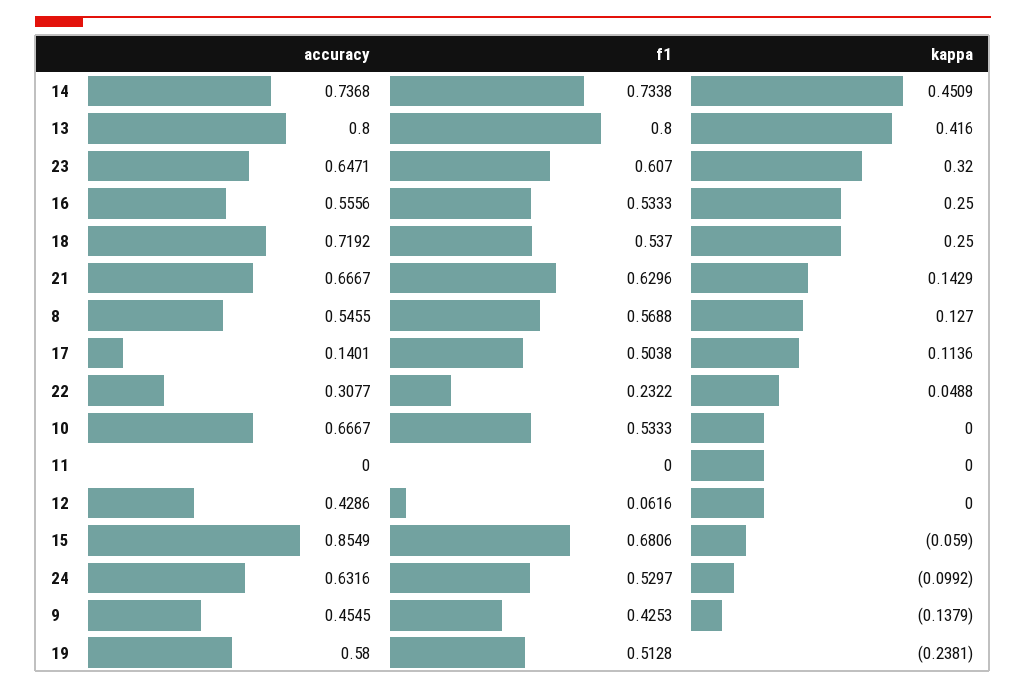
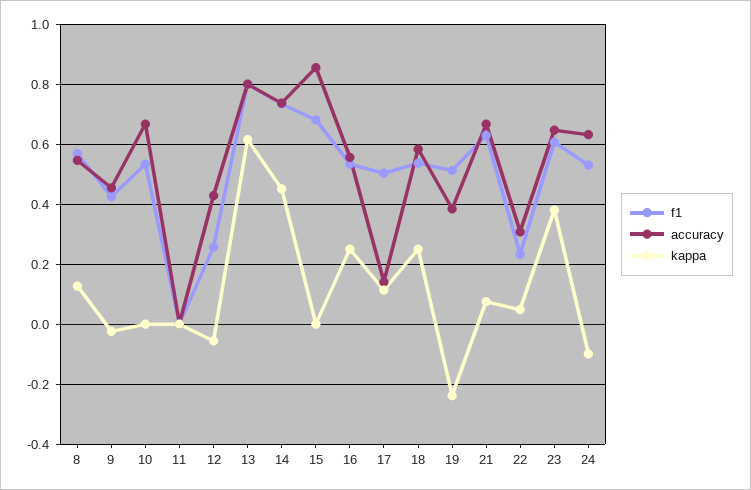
  {
    "accuracy": {
      "14": 0.7368,
      "13": 0.8,
      "23": 0.6471,
      "16": 0.5556,
-     "18": 0.7192,
+     "18": 0.58,
      "21": 0.6667,
      "8": 0.5455,
      "17": 0.1401,
      "22": 0.3077,
      "10": 0.6667,
      "11": 0,
      "12": 0.4286,
      "15": 0.8549,
      "24": 0.6316,
      "9": 0.4545,
-     "19": 0.58
+     "19": 0.38
    },
    "f1": {
      "14": 0.7338,
      "13": 0.8,
      "23": 0.607,
      "16": 0.5333,
      "18": 0.537,
      "21": 0.6296,
      "8": 0.5688,
      "17": 0.5038,
      "22": 0.2322,
      "10": 0.5333,
      "11": 0,
-     "12": 0.0616,
+     "12": 0.26,
      "15": 0.6806,
      "24": 0.5297,
      "9": 0.4253,
      "19": 0.5128
    },
    "kappa": {
      "14": 0.4509,
-     "13": 0.416,
+     "13": 0.62,
-     "23": 0.32,
+     "23": 0.38,
      "16": 0.25,
      "18": 0.25,
-     "21": 0.1429,
+     "21": 0.08,
      "8": 0.127,
      "17": 0.1136,
      "22": 0.0488,
      "10": 0,
      "11": 0,
-     "12": 0,
+     "12": -0.06,
-     "15": -0.059,
+     "15": 0,
      "24": -0.0992,
-     "9": -0.1379,
+     "9": -0.02,
      "19": -0.2381
    }
  }

